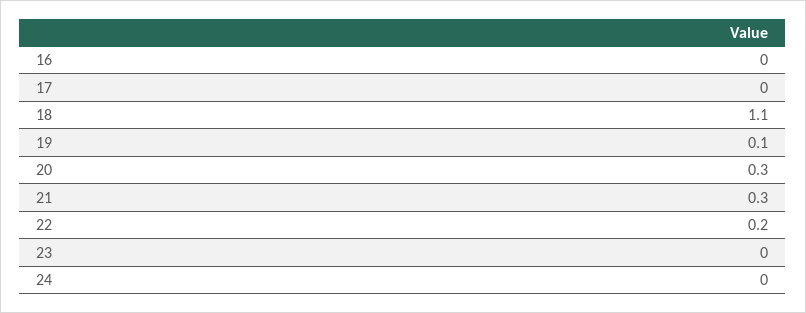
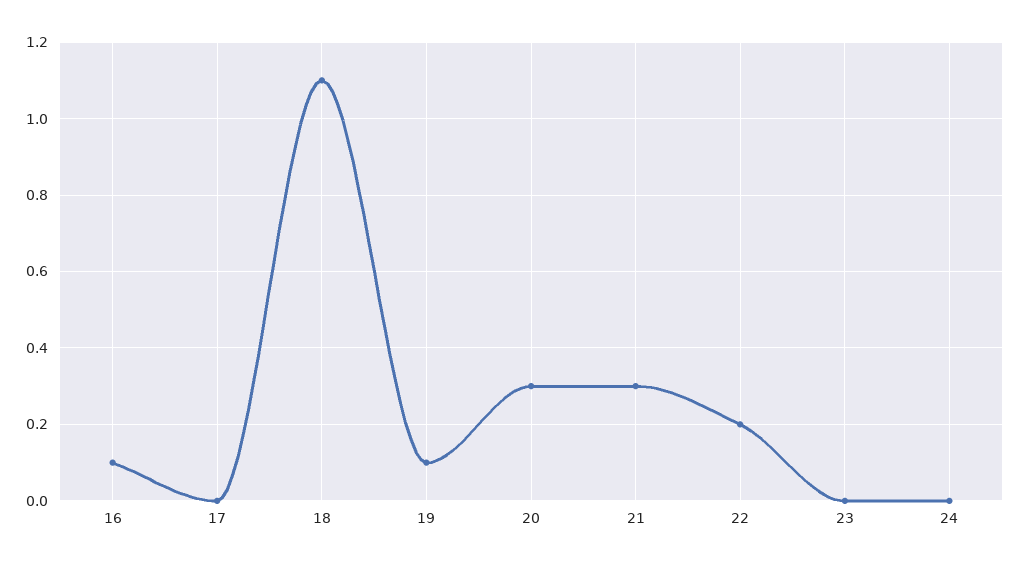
  {
-   "16": 0,
+   "16": 0.1,
    "17": 0,
    "18": 1.1,
    "19": 0.1,
    "20": 0.3,
    "21": 0.3,
    "22": 0.2,
    "23": 0,
    "24": 0
  }

